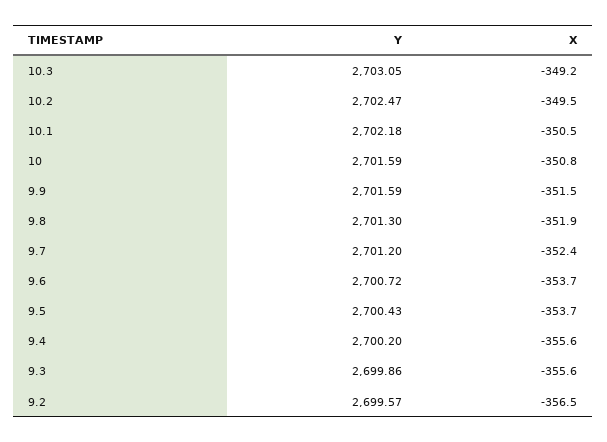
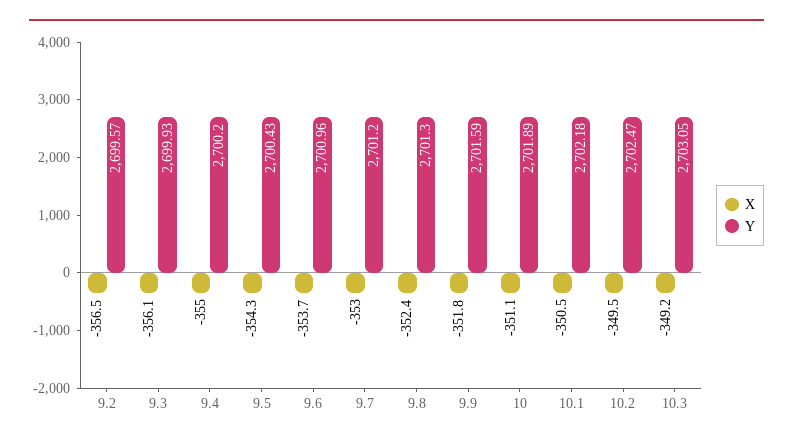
  {
    "Y": {
      "10.3": 2703.05,
      "10.2": 2702.47,
      "10.1": 2702.18,
-     "10": 2701.59,
+     "10": 2701.89,
      "9.9": 2701.59,
      "9.8": 2701.3,
      "9.7": 2701.2,
-     "9.6": 2700.72,
+     "9.6": 2700.96,
      "9.5": 2700.43,
      "9.4": 2700.2,
-     "9.3": 2699.86,
+     "9.3": 2699.93,
      "9.2": 2699.57
    },
    "X": {
      "10.3": -349.2,
      "10.2": -349.5,
      "10.1": -350.5,
-     "10": -350.8,
+     "10": -351.1,
-     "9.9": -351.5,
+     "9.9": -351.8,
-     "9.8": -351.9,
+     "9.8": -352.4,
-     "9.7": -352.4,
+     "9.7": -353,
      "9.6": -353.7,
-     "9.5": -353.7,
+     "9.5": -354.3,
-     "9.4": -355.6,
+     "9.4": -355,
-     "9.3": -355.6,
+     "9.3": -356.1,
      "9.2": -356.5
    }
  }

